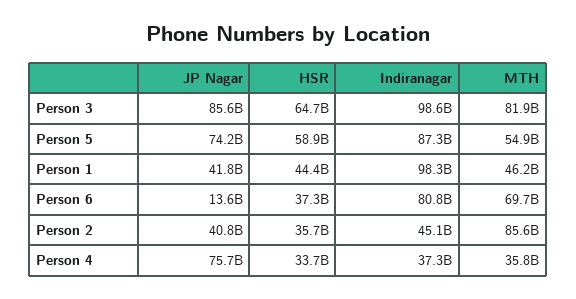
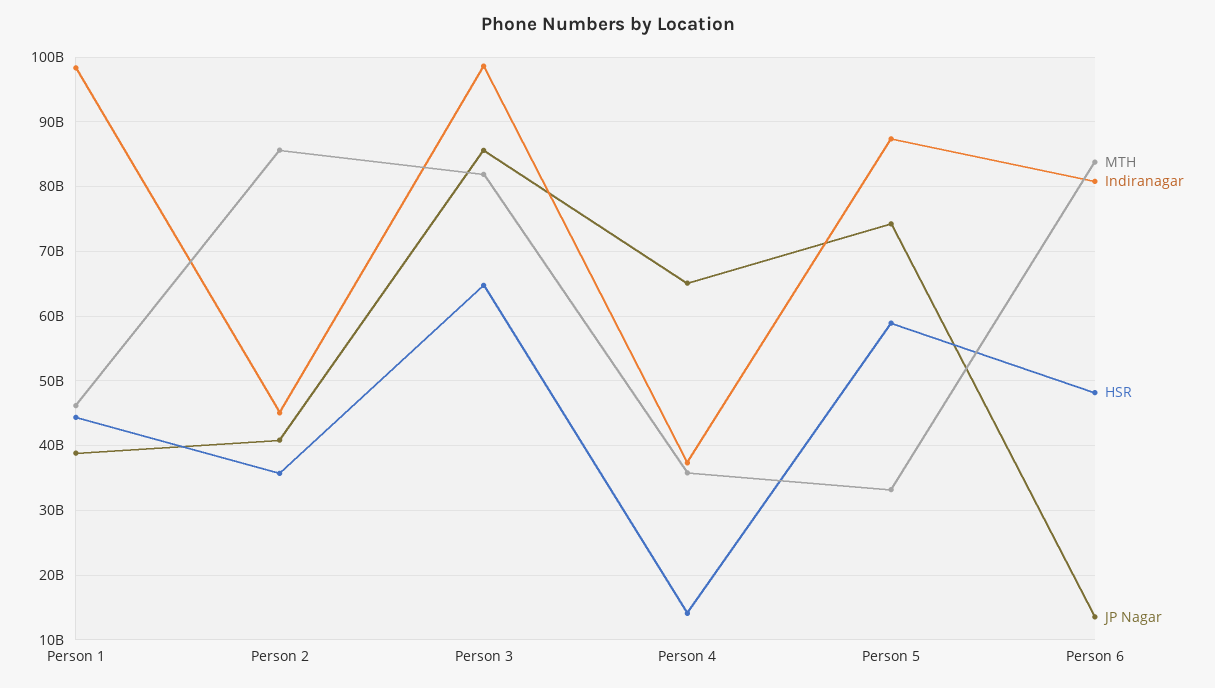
  {
    "JP Nagar": {
      "Person 3": 85600000000,
      "Person 5": 74200000000,
-     "Person 1": 41800000000,
+     "Person 1": 39000000000,
      "Person 6": 13600000000,
      "Person 2": 40800000000,
-     "Person 4": 75700000000
+     "Person 4": 65000000000
    },
    "HSR": {
      "Person 3": 64700000000,
      "Person 5": 58900000000,
      "Person 1": 44400000000,
-     "Person 6": 37300000000,
+     "Person 6": 48000000000,
      "Person 2": 35700000000,
-     "Person 4": 33700000000
+     "Person 4": 14000000000
    },
    "Indiranagar": {
      "Person 3": 98600000000,
      "Person 5": 87300000000,
      "Person 1": 98300000000,
      "Person 6": 80800000000,
      "Person 2": 45100000000,
      "Person 4": 37300000000
    },
    "MTH": {
      "Person 3": 81900000000,
-     "Person 5": 54900000000,
+     "Person 5": 33000000000,
      "Person 1": 46200000000,
-     "Person 6": 69700000000,
+     "Person 6": 84000000000,
      "Person 2": 85600000000,
      "Person 4": 35800000000
    }
  }

